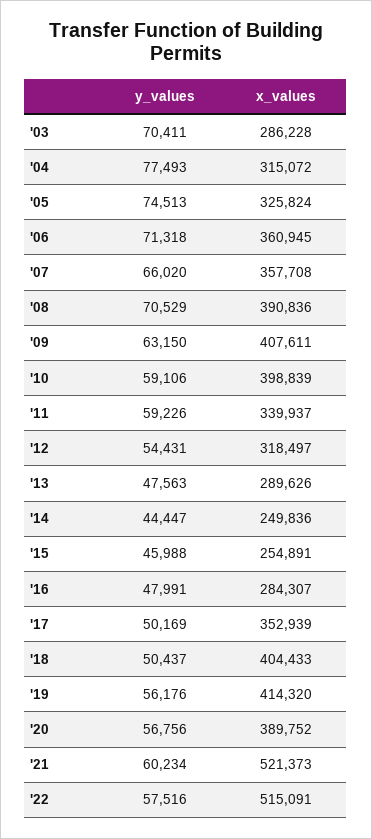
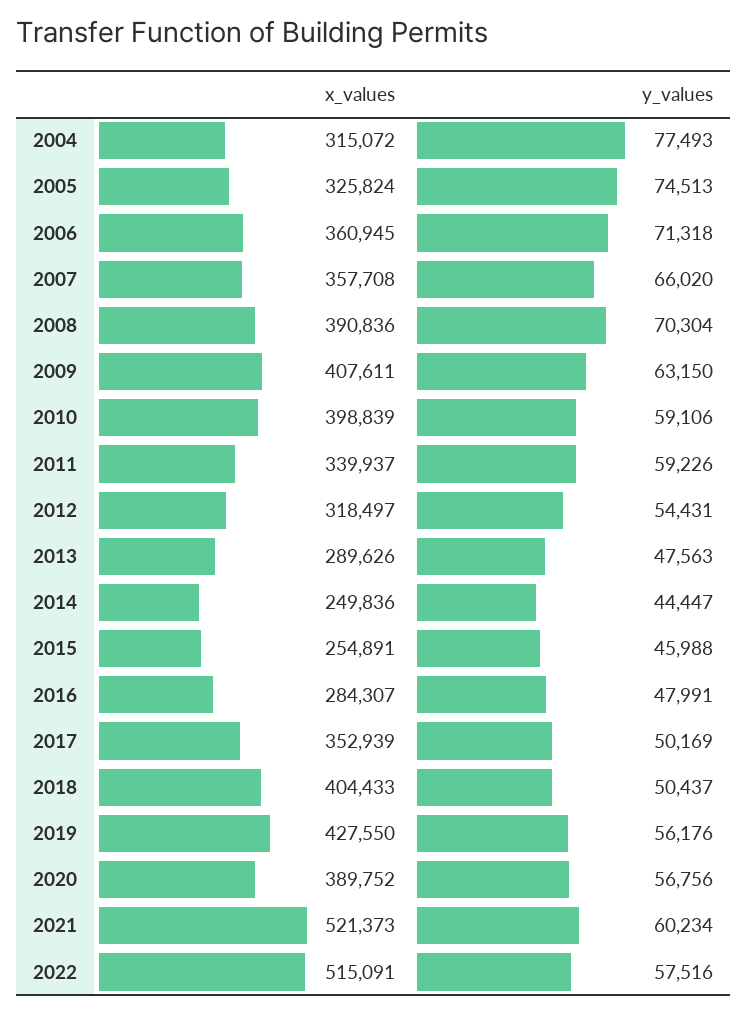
  {
    "y_values": {
-     "'03": 70411,
      "'04": 77493,
      "'05": 74513,
      "'06": 71318,
      "'07": 66020,
-     "'08": 70529,
+     "'08": 70304,
      "'09": 63150,
      "'10": 59106,
      "'11": 59226,
      "'12": 54431,
      "'13": 47563,
      "'14": 44447,
      "'15": 45988,
      "'16": 47991,
      "'17": 50169,
      "'18": 50437,
      "'19": 56176,
      "'20": 56756,
      "'21": 60234,
      "'22": 57516
    },
    "x_values": {
-     "'03": 286228,
      "'04": 315072,
      "'05": 325824,
      "'06": 360945,
      "'07": 357708,
      "'08": 390836,
      "'09": 407611,
      "'10": 398839,
      "'11": 339937,
      "'12": 318497,
      "'13": 289626,
      "'14": 249836,
      "'15": 254891,
      "'16": 284307,
      "'17": 352939,
      "'18": 404433,
-     "'19": 414320,
+     "'19": 427550,
      "'20": 389752,
      "'21": 521373,
      "'22": 515091
    }
  }

